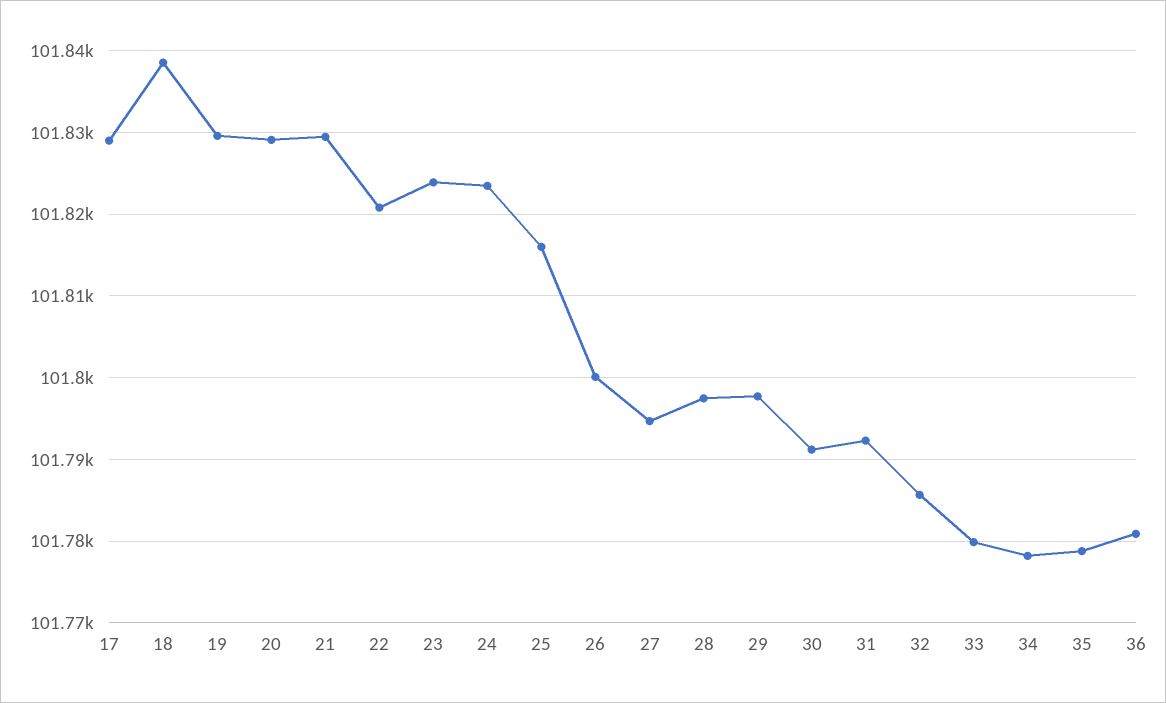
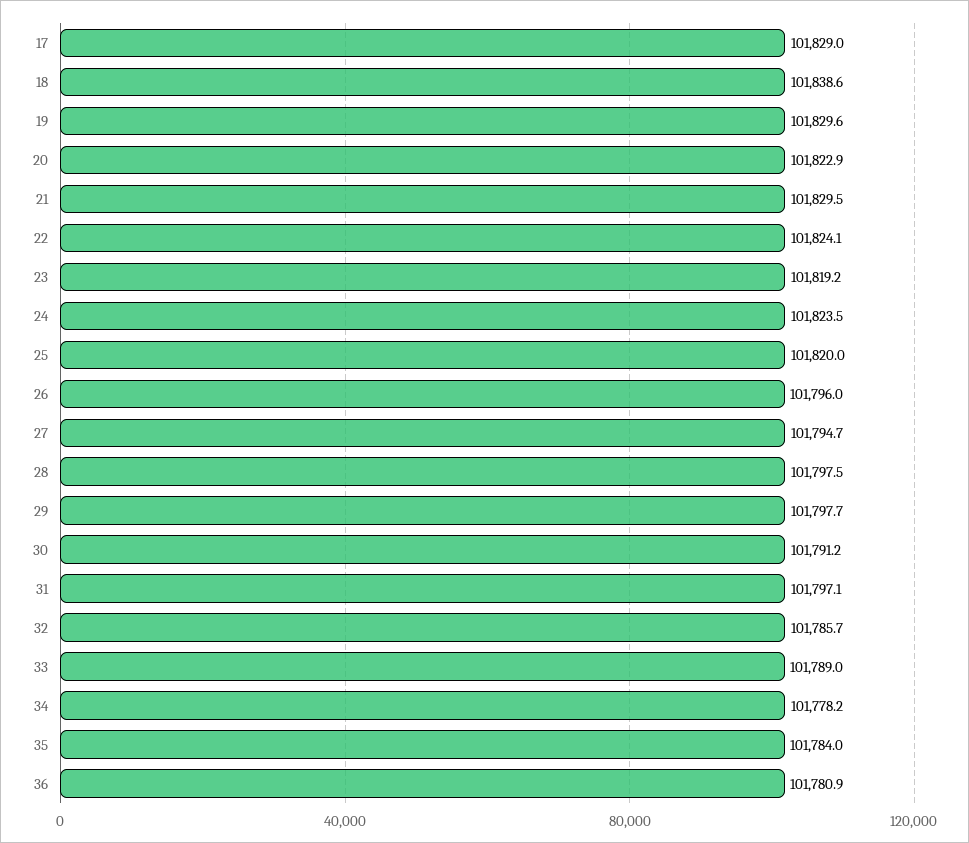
  {
    "17": 101829,
    "18": 101838.6,
    "19": 101829.6,
-   "20": 101829,
+   "20": 101822.9,
    "21": 101829.5,
-   "22": 101821,
+   "22": 101824.1,
-   "23": 101824,
+   "23": 101819.2,
    "24": 101823.5,
-   "25": 101816,
+   "25": 101820,
-   "26": 101800,
+   "26": 101796,
    "27": 101794.7,
    "28": 101797.5,
    "29": 101797.7,
    "30": 101791.2,
-   "31": 101792,
+   "31": 101797.1,
    "32": 101785.7,
-   "33": 101780,
+   "33": 101789,
    "34": 101778.2,
-   "35": 101779,
+   "35": 101784,
    "36": 101780.9
  }

